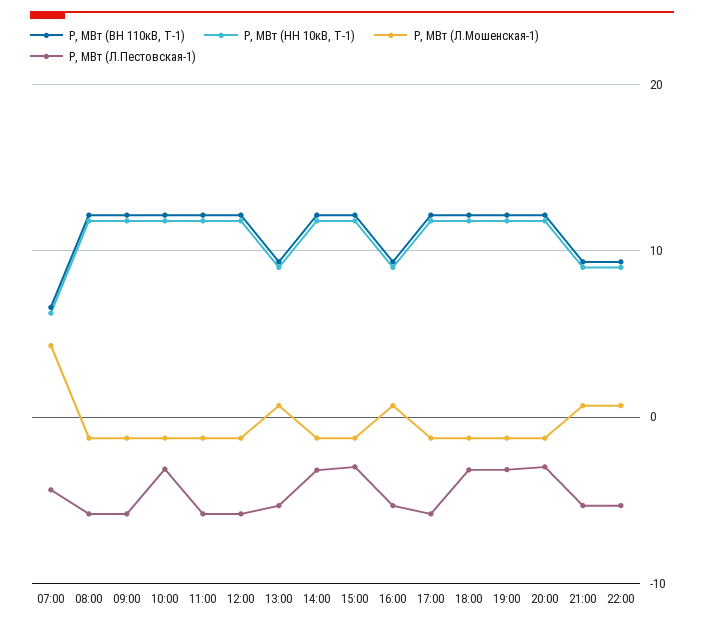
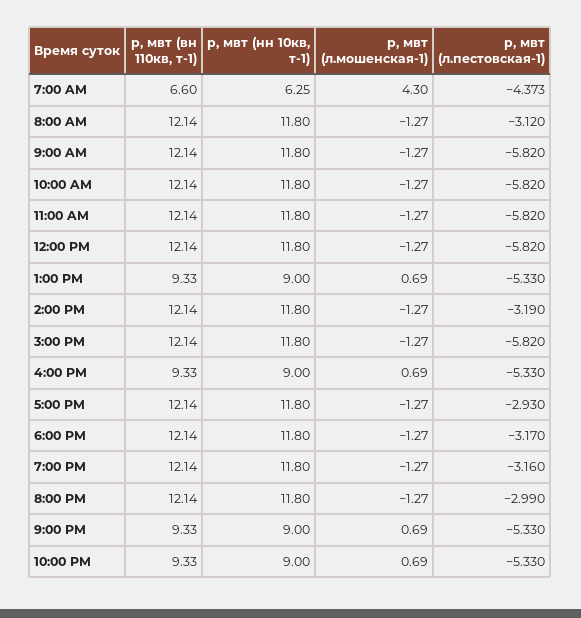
  {
    "P, МВт (ВН 110кВ, Т-1)": {
      "07:00": 6.6,
      "08:00": 12.14,
      "09:00": 12.14,
      "10:00": 12.14,
      "11:00": 12.14,
      "12:00": 12.14,
      "13:00": 9.33,
      "14:00": 12.14,
      "15:00": 12.14,
      "16:00": 9.33,
      "17:00": 12.14,
      "18:00": 12.14,
      "19:00": 12.14,
      "20:00": 12.14,
      "21:00": 9.33,
      "22:00": 9.33
    },
    "P, МВт (НН 10кВ, Т-1)": {
      "07:00": 6.25,
      "08:00": 11.8,
      "09:00": 11.8,
      "10:00": 11.8,
      "11:00": 11.8,
      "12:00": 11.8,
      "13:00": 9,
      "14:00": 11.8,
      "15:00": 11.8,
      "16:00": 9,
      "17:00": 11.8,
      "18:00": 11.8,
      "19:00": 11.8,
      "20:00": 11.8,
      "21:00": 9,
      "22:00": 9
    },
    "P, МВт (Л.Мошенская-1)": {
      "07:00": 4.3,
      "08:00": -1.27,
      "09:00": -1.27,
      "10:00": -1.27,
      "11:00": -1.27,
      "12:00": -1.27,
      "13:00": 0.69,
      "14:00": -1.27,
      "15:00": -1.27,
      "16:00": 0.69,
      "17:00": -1.27,
      "18:00": -1.27,
      "19:00": -1.27,
      "20:00": -1.27,
      "21:00": 0.69,
      "22:00": 0.69
    },
    "P, МВт (Л.Пестовская-1)": {
      "07:00": -4.373,
-     "08:00": -6,
+     "08:00": -3.12,
      "09:00": -5.82,
-     "10:00": -3,
+     "10:00": -5.82,
      "11:00": -5.82,
      "12:00": -5.82,
      "13:00": -5.33,
      "14:00": -3.19,
-     "15:00": -3,
+     "15:00": -5.82,
      "16:00": -5.33,
-     "17:00": -6,
+     "17:00": -2.93,
      "18:00": -3.17,
      "19:00": -3.16,
      "20:00": -2.99,
      "21:00": -5.33,
      "22:00": -5.33
    }
  }

